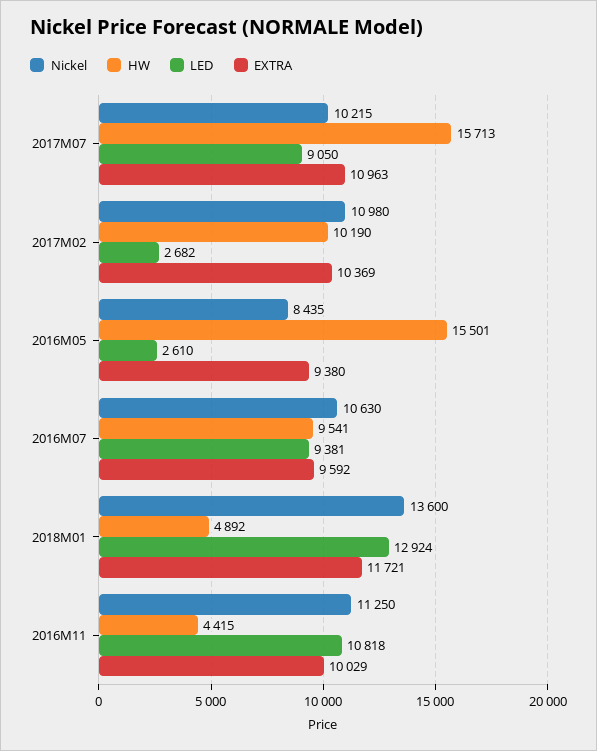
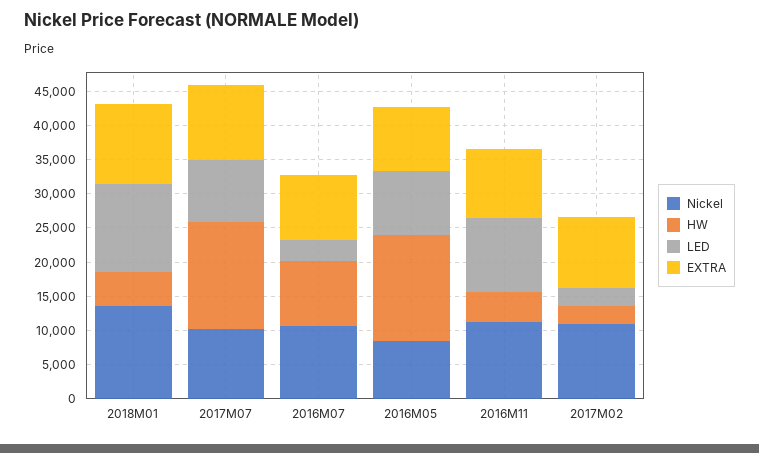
  {
    "Nickel": {
      "2017M07": 10215,
      "2017M02": 10980,
      "2016M05": 8435,
      "2016M07": 10630,
      "2018M01": 13600,
      "2016M11": 11250
    },
    "HW": {
      "2017M07": 15713,
-     "2017M02": 10190,
+     "2017M02": 2500,
      "2016M05": 15501,
      "2016M07": 9541,
      "2018M01": 4892,
      "2016M11": 4415
    },
    "LED": {
      "2017M07": 9050,
      "2017M02": 2682,
-     "2016M05": 2610,
+     "2016M05": 10000,
-     "2016M07": 9381,
+     "2016M07": 2500,
      "2018M01": 12924,
      "2016M11": 10818
    },
    "EXTRA": {
      "2017M07": 10963,
      "2017M02": 10369,
      "2016M05": 9380,
      "2016M07": 9592,
      "2018M01": 11721,
      "2016M11": 10029
    }
  }

